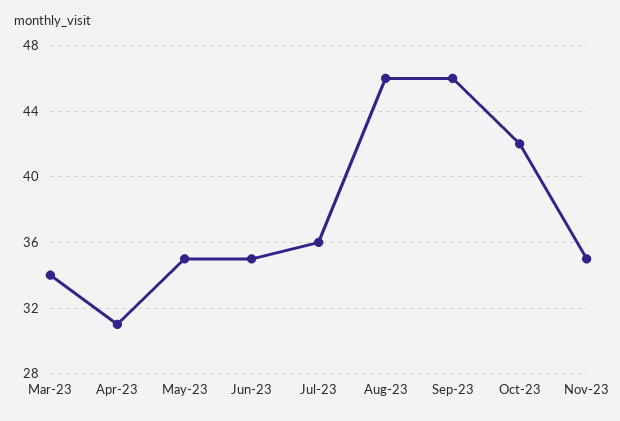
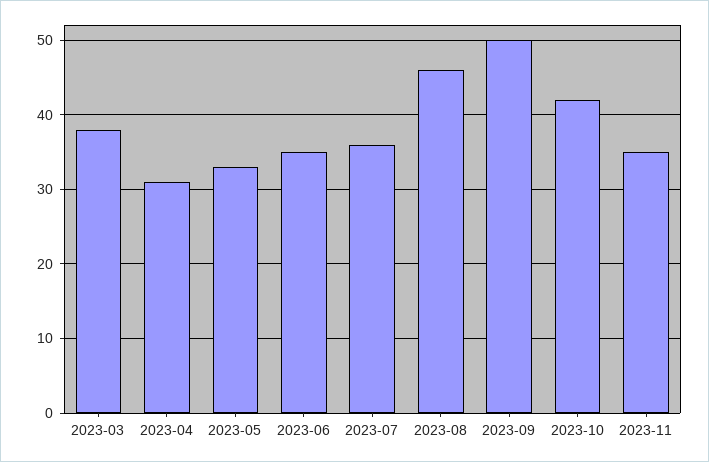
  {
-   "Mar-23": 34,
+   "Mar-23": 38,
    "Apr-23": 31,
-   "May-23": 35,
+   "May-23": 33,
    "Jun-23": 35,
    "Jul-23": 36,
    "Aug-23": 46,
-   "Sep-23": 46,
+   "Sep-23": 50,
    "Oct-23": 42,
    "Nov-23": 35
  }

